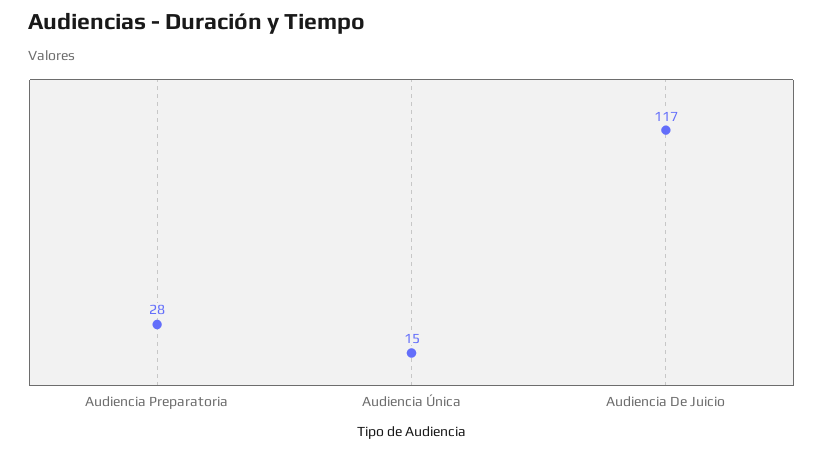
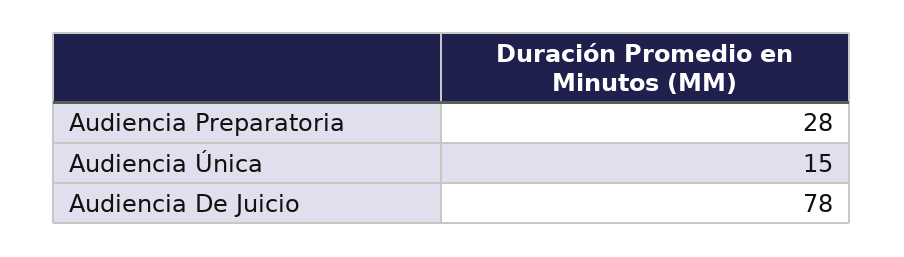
  {
    "Audiencia Preparatoria": 28,
    "Audiencia Única": 15,
-   "Audiencia De Juicio": 117
+   "Audiencia De Juicio": 78
  }

